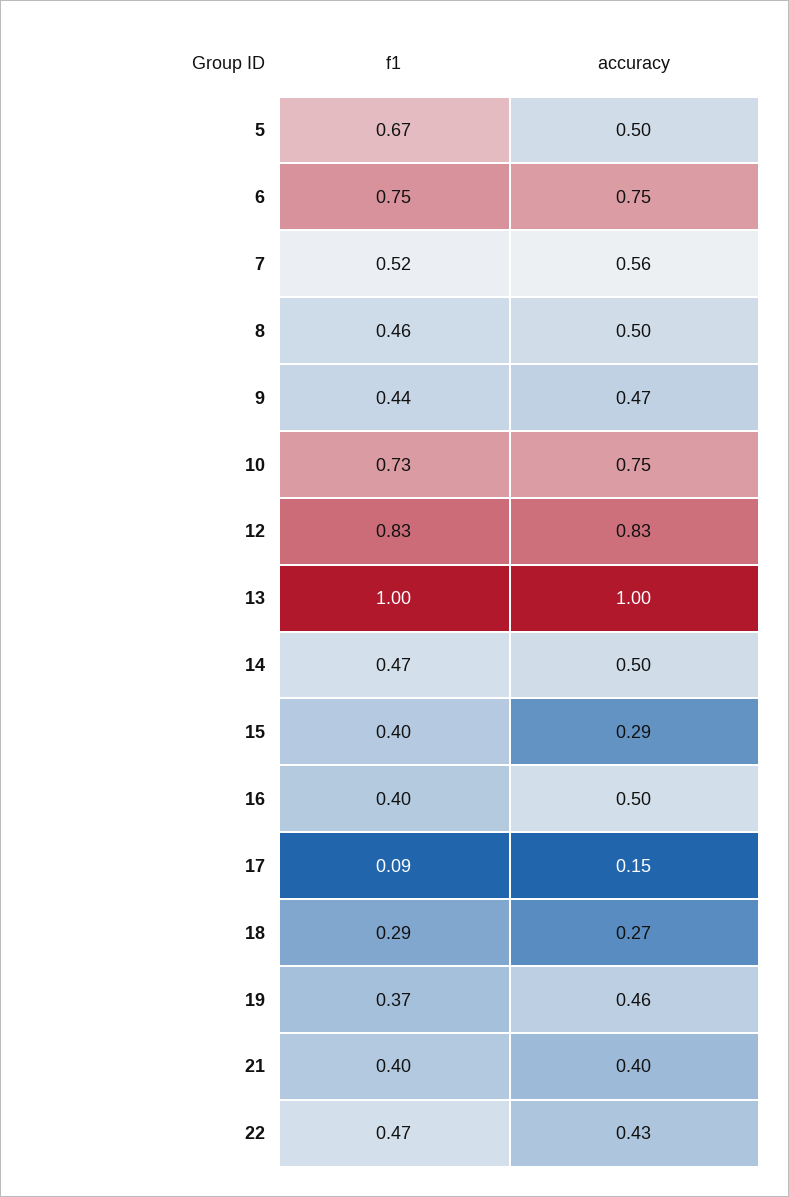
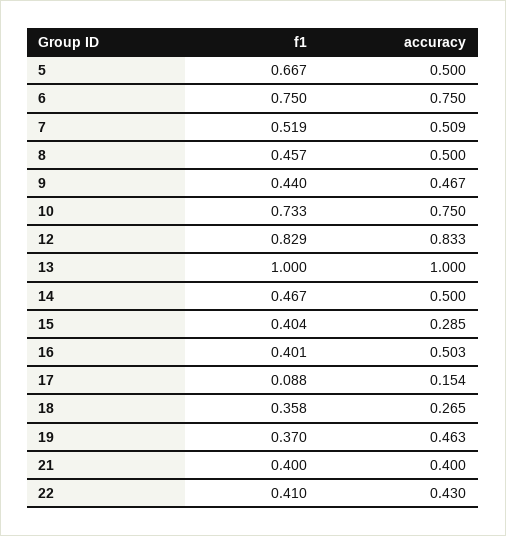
  {
    "f1": {
      "5": 0.667,
      "6": 0.75,
      "7": 0.519,
      "8": 0.457,
      "9": 0.44,
      "10": 0.733,
      "12": 0.829,
      "13": 1,
      "14": 0.467,
      "15": 0.404,
      "16": 0.401,
      "17": 0.088,
-     "18": 0.29,
+     "18": 0.358,
      "19": 0.37,
      "21": 0.4,
-     "22": 0.47
+     "22": 0.41
    },
    "accuracy": {
      "5": 0.5,
      "6": 0.75,
-     "7": 0.56,
+     "7": 0.509,
      "8": 0.5,
      "9": 0.467,
      "10": 0.75,
      "12": 0.833,
      "13": 1,
      "14": 0.5,
      "15": 0.285,
      "16": 0.503,
      "17": 0.154,
      "18": 0.265,
      "19": 0.463,
      "21": 0.4,
      "22": 0.43
    }
  }

